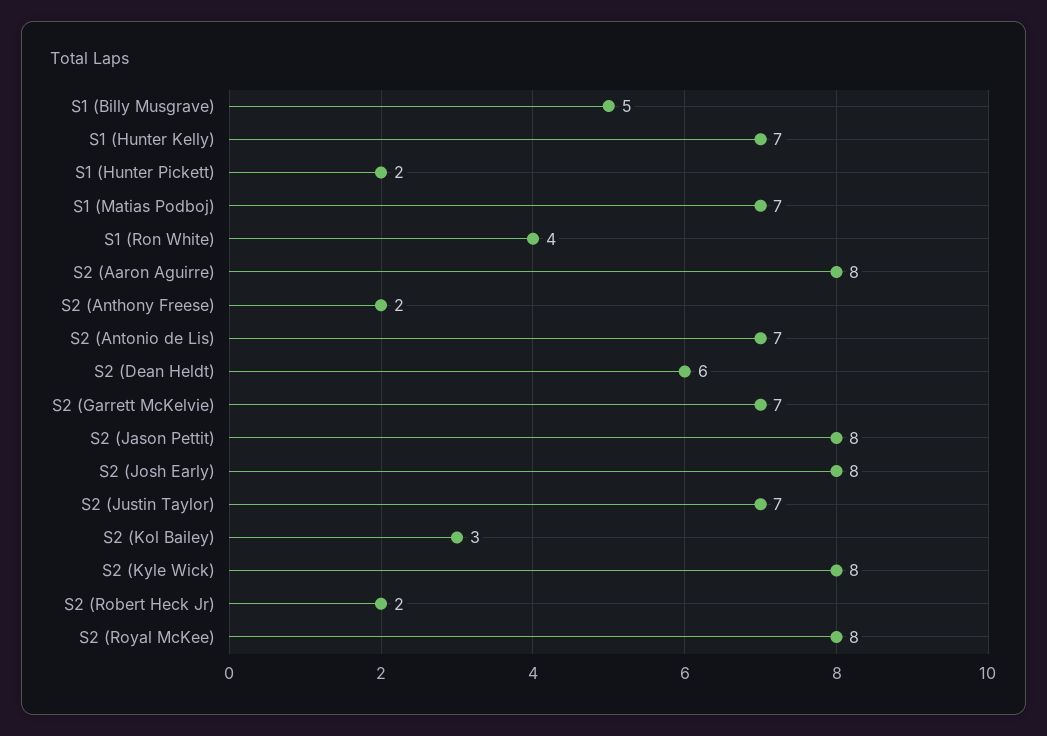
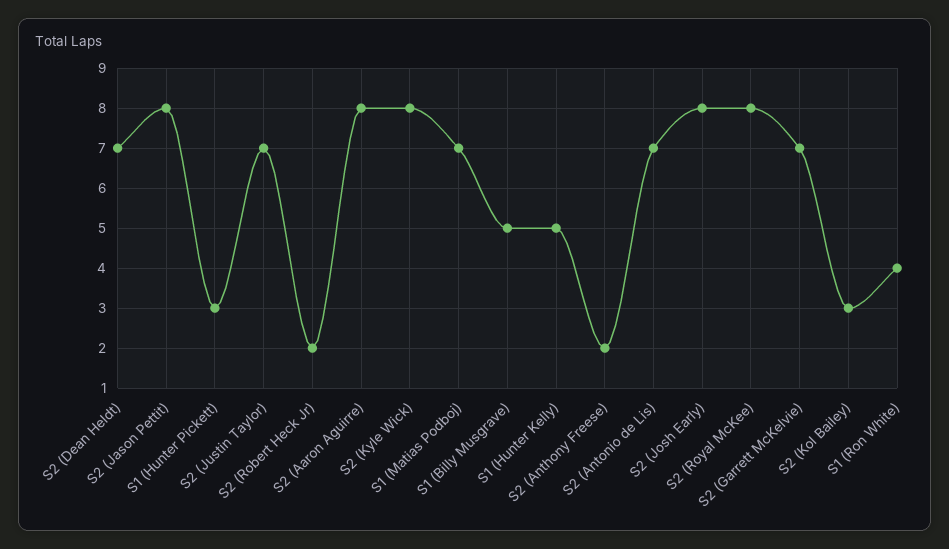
  {
    "S1 (Billy Musgrave)": 5,
-   "S1 (Hunter Kelly)": 7,
+   "S1 (Hunter Kelly)": 5,
-   "S1 (Hunter Pickett)": 2,
+   "S1 (Hunter Pickett)": 3,
    "S1 (Matias Podboj)": 7,
    "S1 (Ron White)": 4,
    "S2 (Aaron Aguirre)": 8,
    "S2 (Anthony Freese)": 2,
    "S2 (Antonio de Lis)": 7,
-   "S2 (Dean Heldt)": 6,
+   "S2 (Dean Heldt)": 7,
    "S2 (Garrett McKelvie)": 7,
    "S2 (Jason Pettit)": 8,
    "S2 (Josh Early)": 8,
    "S2 (Justin Taylor)": 7,
    "S2 (Kol Bailey)": 3,
    "S2 (Kyle Wick)": 8,
    "S2 (Robert Heck Jr)": 2,
    "S2 (Royal McKee)": 8
  }

